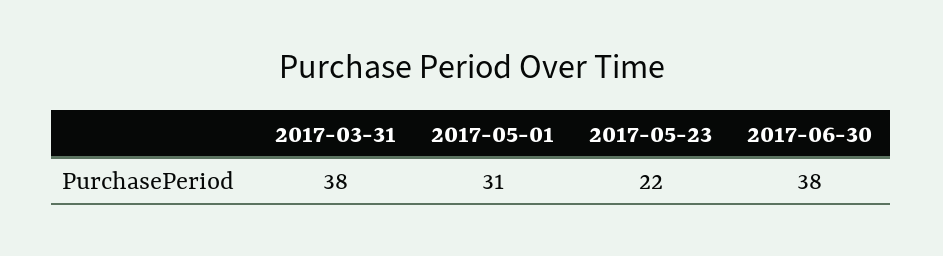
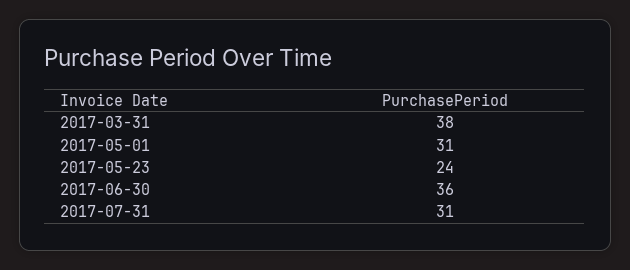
  {
    "2017-03-31": 38,
    "2017-05-01": 31,
-   "2017-05-23": 22,
+   "2017-05-23": 24,
-   "2017-06-30": 38
+   "2017-06-30": 36,
+   "2017-07-31": 31
  }

